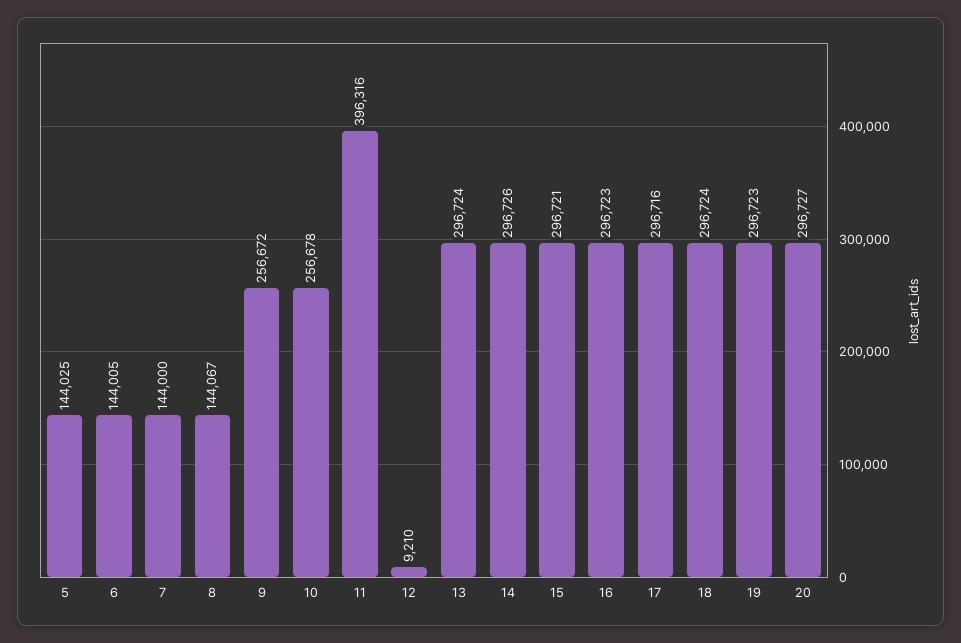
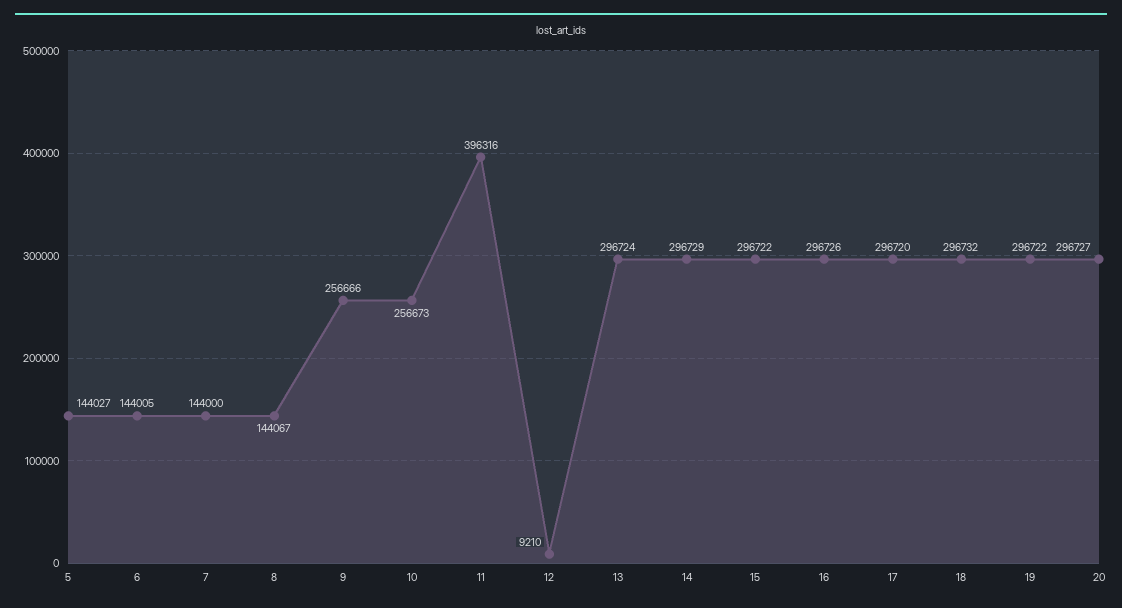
  {
-   "5": 144025,
+   "5": 144027,
    "6": 144005,
    "7": 144000,
    "8": 144067,
-   "9": 256672,
+   "9": 256666,
-   "10": 256678,
+   "10": 256673,
    "11": 396316,
    "12": 9210,
    "13": 296724,
-   "14": 296726,
+   "14": 296729,
-   "15": 296721,
+   "15": 296722,
-   "16": 296723,
+   "16": 296726,
-   "17": 296716,
+   "17": 296720,
-   "18": 296724,
+   "18": 296732,
-   "19": 296723,
+   "19": 296722,
    "20": 296727
  }

